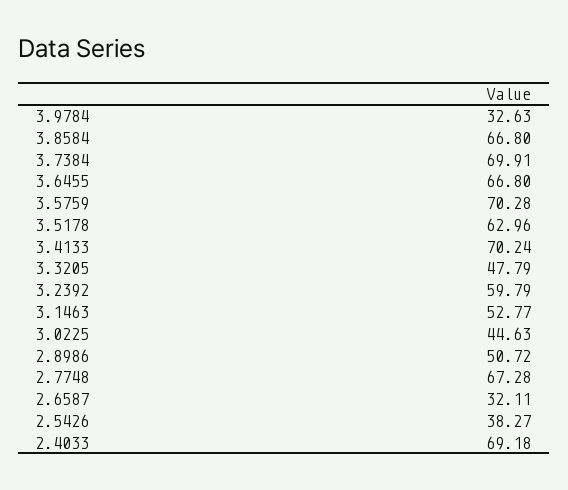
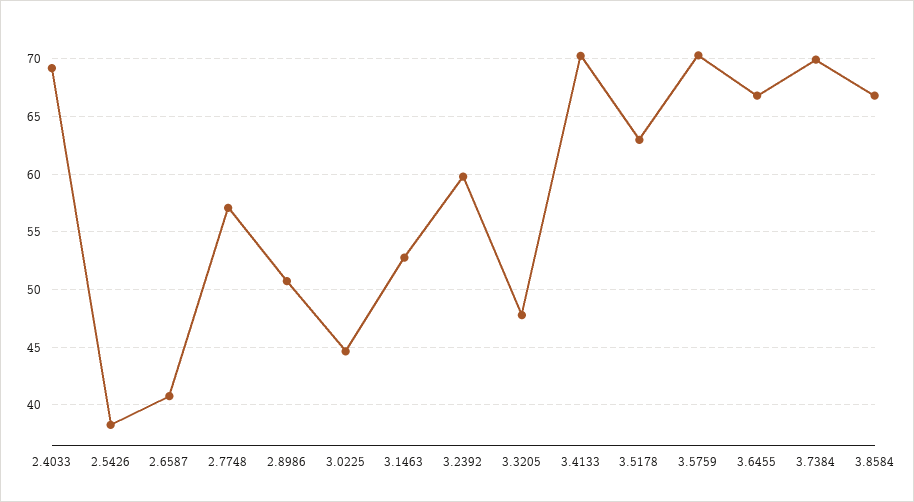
  {
-   "3.9784": 32.63,
    "3.8584": 66.8,
    "3.7384": 69.91,
    "3.6455": 66.8,
    "3.5759": 70.28,
    "3.5178": 62.96,
    "3.4133": 70.24,
    "3.3205": 47.79,
    "3.2392": 59.79,
    "3.1463": 52.77,
    "3.0225": 44.63,
    "2.8986": 50.72,
-   "2.7748": 67.28,
+   "2.7748": 57,
-   "2.6587": 32.11,
+   "2.6587": 41,
    "2.5426": 38.27,
    "2.4033": 69.18
  }

